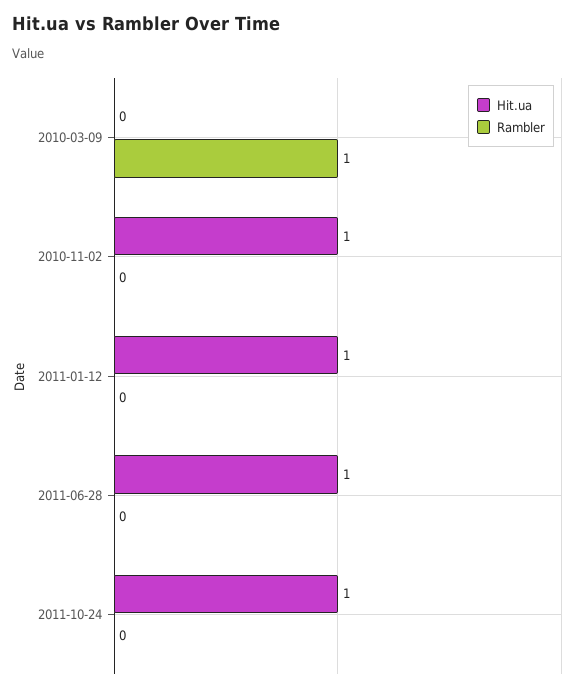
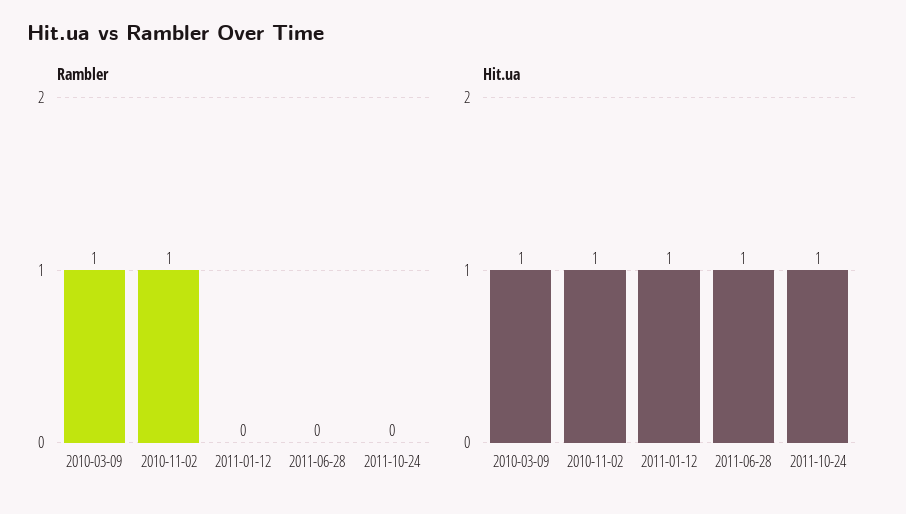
  {
    "Hit.ua": {
-     "2010-03-09": 0,
+     "2010-03-09": 1,
      "2010-11-02": 1,
      "2011-01-12": 1,
      "2011-06-28": 1,
      "2011-10-24": 1
    },
    "Rambler": {
      "2010-03-09": 1,
-     "2010-11-02": 0,
+     "2010-11-02": 1,
      "2011-01-12": 0,
      "2011-06-28": 0,
      "2011-10-24": 0
    }
  }

